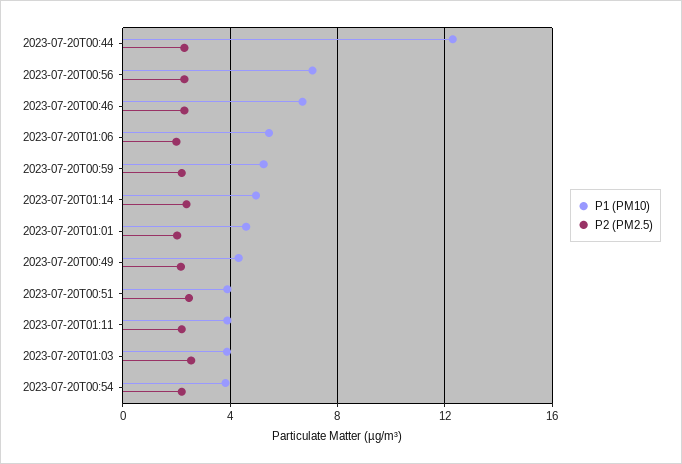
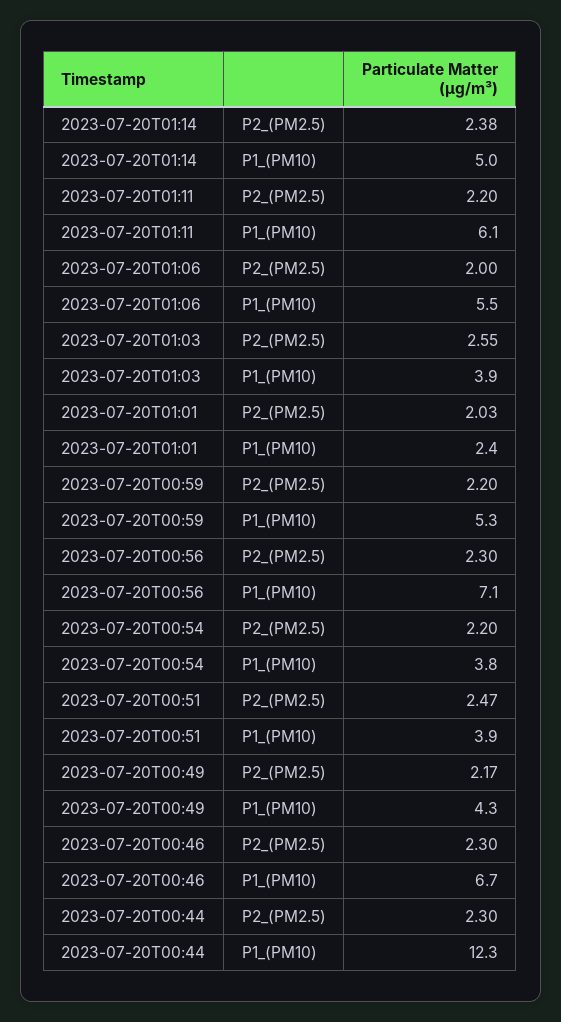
  {
    "P1 (PM10)": {
      "2023-07-20T00:44": 12.3,
      "2023-07-20T00:56": 7.1,
      "2023-07-20T00:46": 6.7,
      "2023-07-20T01:06": 5.5,
      "2023-07-20T00:59": 5.3,
      "2023-07-20T01:14": 5,
-     "2023-07-20T01:01": 4.5,
+     "2023-07-20T01:01": 2.4,
      "2023-07-20T00:49": 4.3,
      "2023-07-20T00:51": 3.9,
-     "2023-07-20T01:11": 4,
+     "2023-07-20T01:11": 6.1,
      "2023-07-20T01:03": 3.9,
      "2023-07-20T00:54": 3.8
    },
    "P2 (PM2.5)": {
      "2023-07-20T00:44": 2.3,
      "2023-07-20T00:56": 2.3,
      "2023-07-20T00:46": 2.3,
      "2023-07-20T01:06": 2,
      "2023-07-20T00:59": 2.2,
      "2023-07-20T01:14": 2.38,
      "2023-07-20T01:01": 2.03,
      "2023-07-20T00:49": 2.17,
      "2023-07-20T00:51": 2.47,
      "2023-07-20T01:11": 2.2,
      "2023-07-20T01:03": 2.55,
      "2023-07-20T00:54": 2.2
    }
  }

